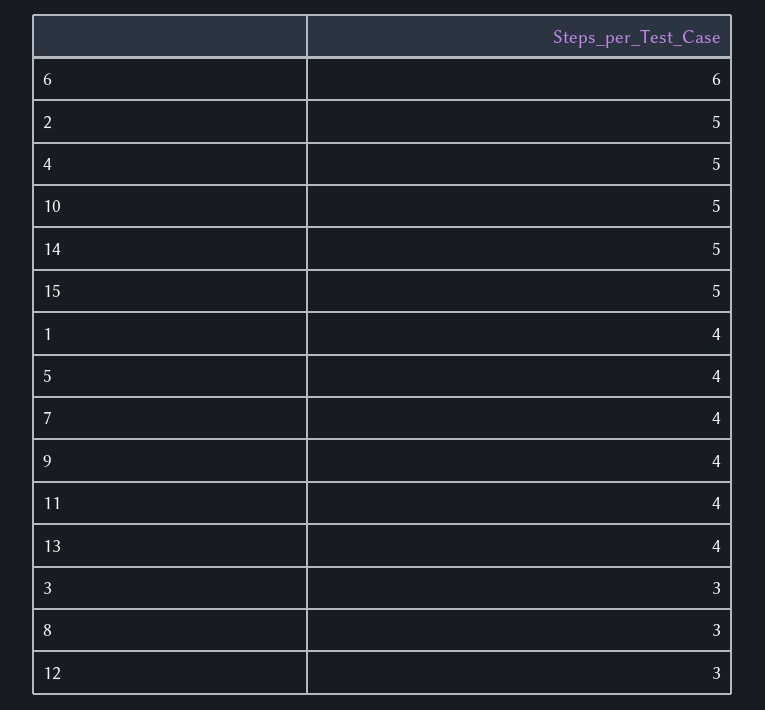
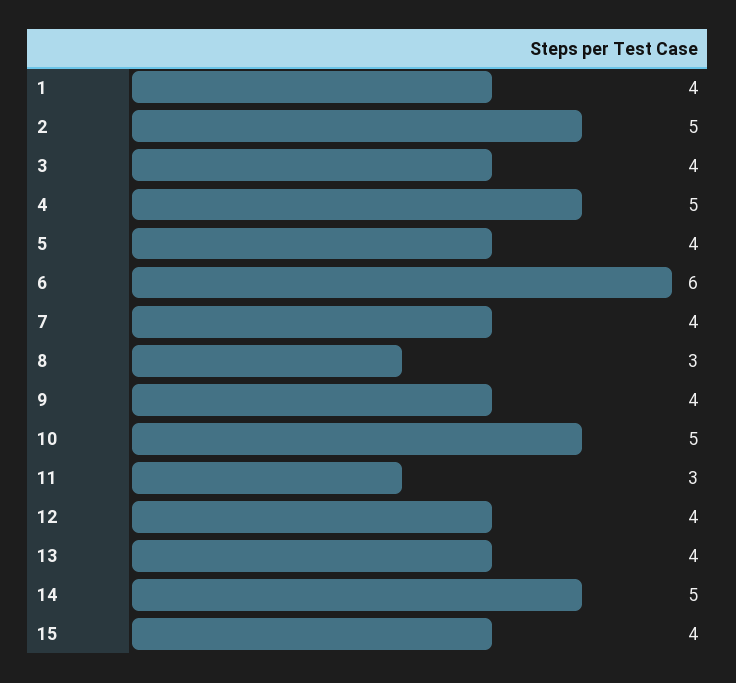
  {
    "6": 6,
    "2": 5,
    "4": 5,
    "10": 5,
    "14": 5,
-   "15": 5,
+   "15": 4,
    "1": 4,
    "5": 4,
    "7": 4,
    "9": 4,
-   "11": 4,
+   "11": 3,
    "13": 4,
-   "3": 3,
+   "3": 4,
    "8": 3,
-   "12": 3
+   "12": 4
  }

